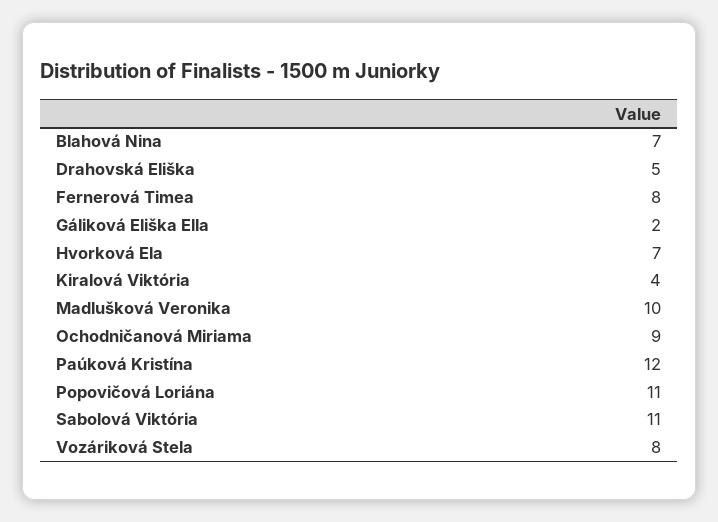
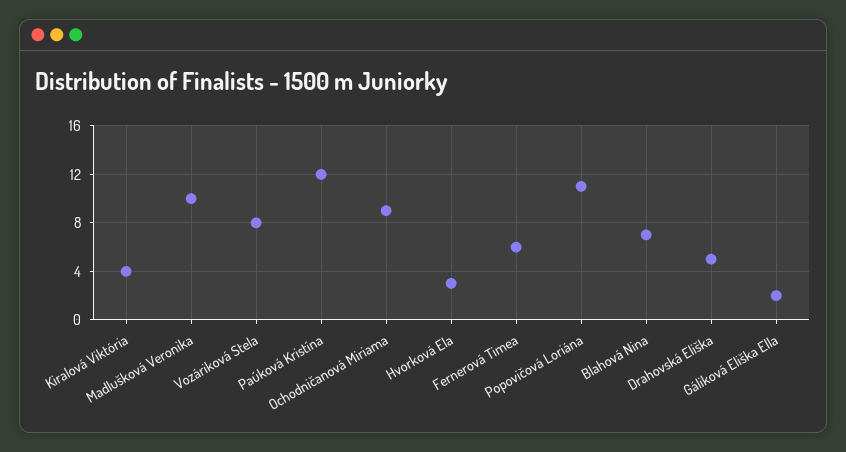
  {
    "Blahová Nina": 7,
    "Drahovská Eliška": 5,
-   "Fernerová Timea": 8,
+   "Fernerová Timea": 6,
    "Gáliková Eliška Ella": 2,
-   "Hvorková Ela": 7,
+   "Hvorková Ela": 3,
    "Kiralová Viktória": 4,
    "Madlušková Veronika": 10,
    "Ochodničanová Miriama": 9,
    "Paúková Kristína": 12,
    "Popovičová Loriána": 11,
-   "Sabolová Viktória": 11,
    "Vozáriková Stela": 8
  }

